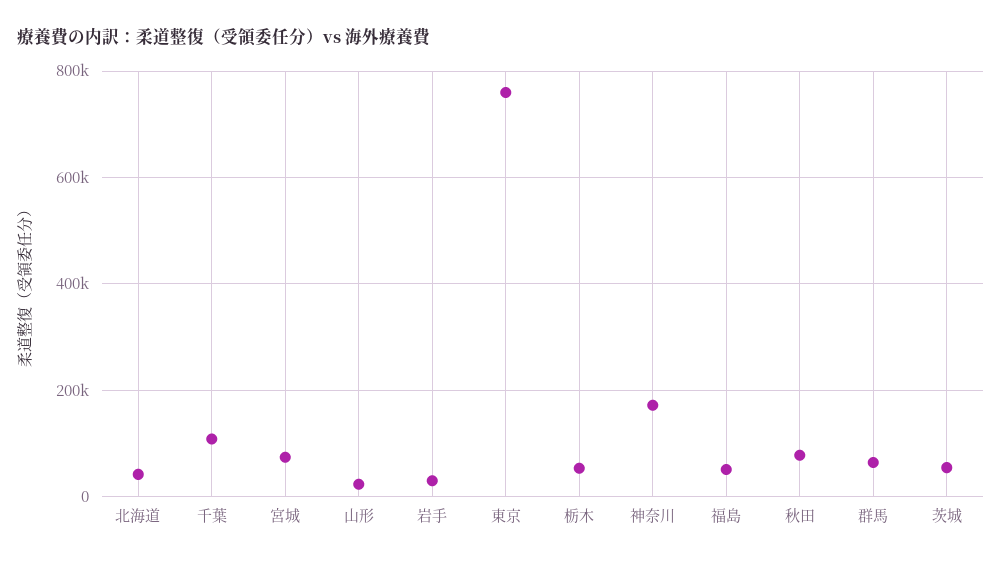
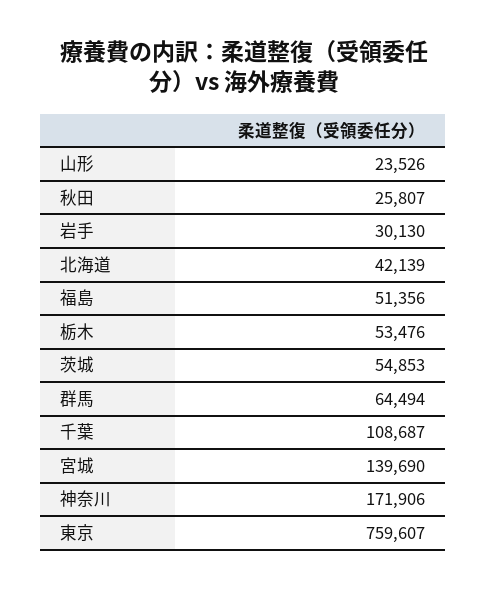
  {
    "北海道": 42139,
    "千葉": 108687,
-   "宮城": 80000,
+   "宮城": 139690,
    "山形": 23526,
    "岩手": 30130,
    "東京": 759607,
    "栃木": 53476,
    "神奈川": 171906,
    "福島": 51356,
-   "秋田": 80000,
+   "秋田": 25807,
    "群馬": 64494,
    "茨城": 54853
  }

